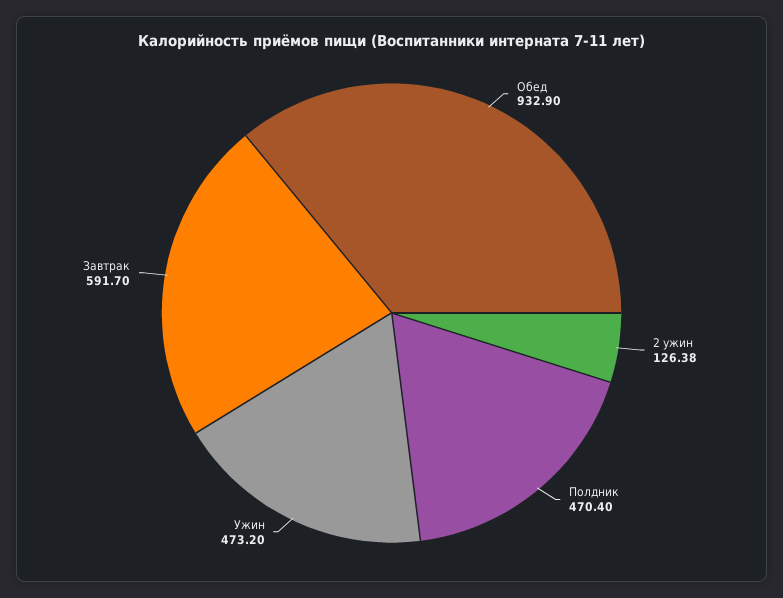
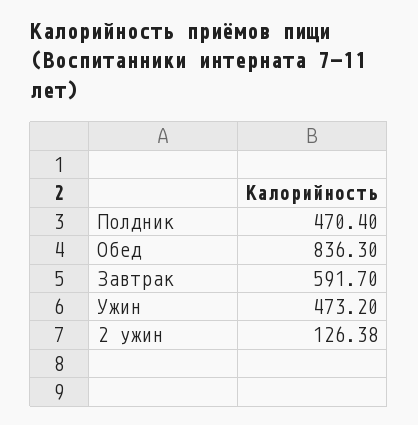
  {
-   "Обед": 932.9,
+   "Обед": 836.3,
    "2 ужин": 126.38,
    "Полдник": 470.4,
    "Ужин": 473.2,
    "Завтрак": 591.7
  }

